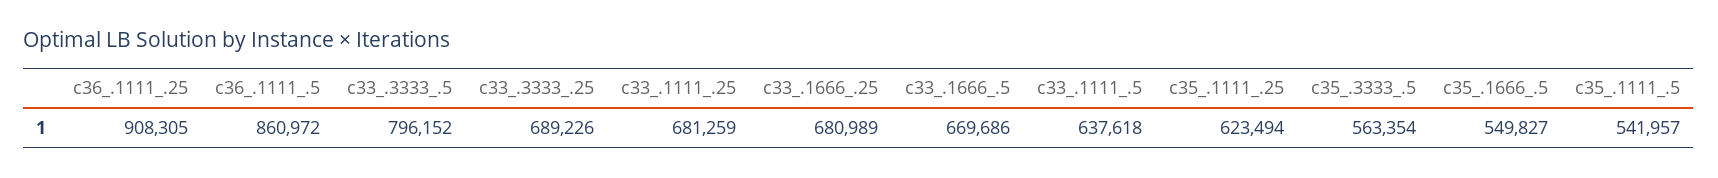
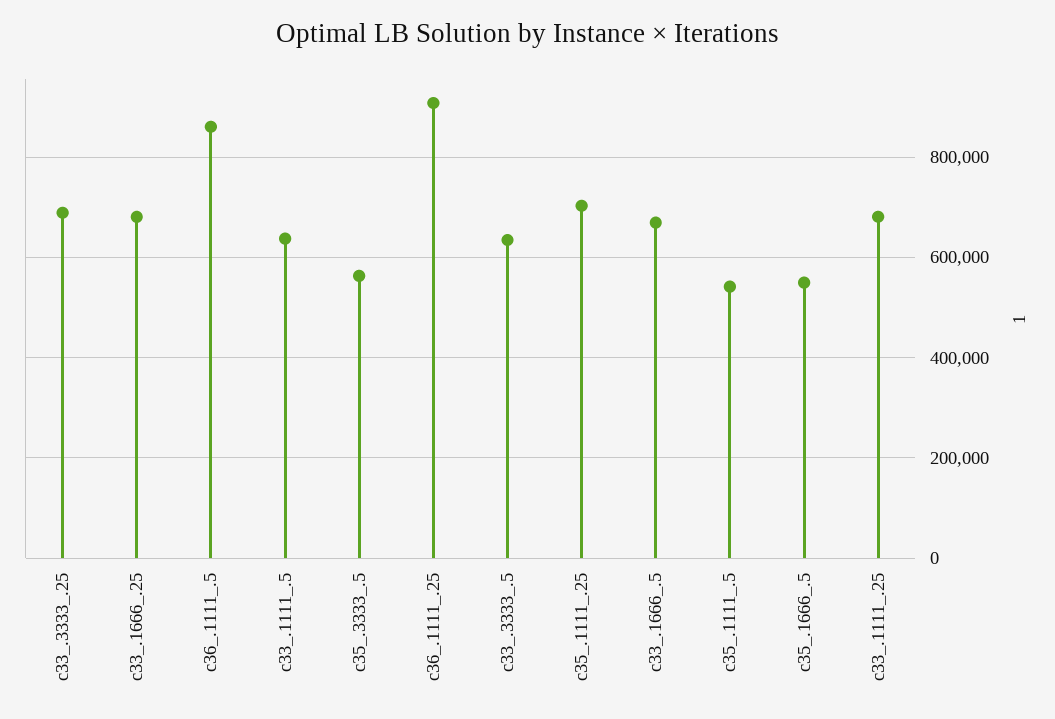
  {
    "c36_.1111_.25": 908305,
    "c36_.1111_.5": 860972,
-   "c33_.3333_.5": 796152,
+   "c33_.3333_.5": 640000,
    "c33_.3333_.25": 689226,
    "c33_.1111_.25": 681259,
    "c33_.1666_.25": 680989,
    "c33_.1666_.5": 669686,
    "c33_.1111_.5": 637618,
-   "c35_.1111_.25": 623494,
+   "c35_.1111_.25": 700000,
    "c35_.3333_.5": 563354,
    "c35_.1666_.5": 549827,
    "c35_.1111_.5": 541957
  }

